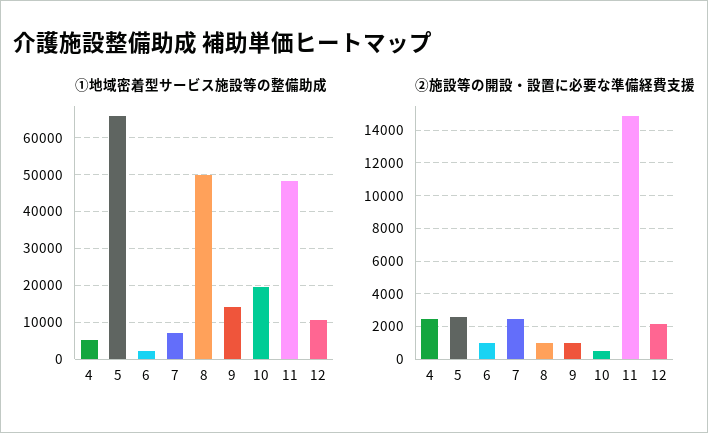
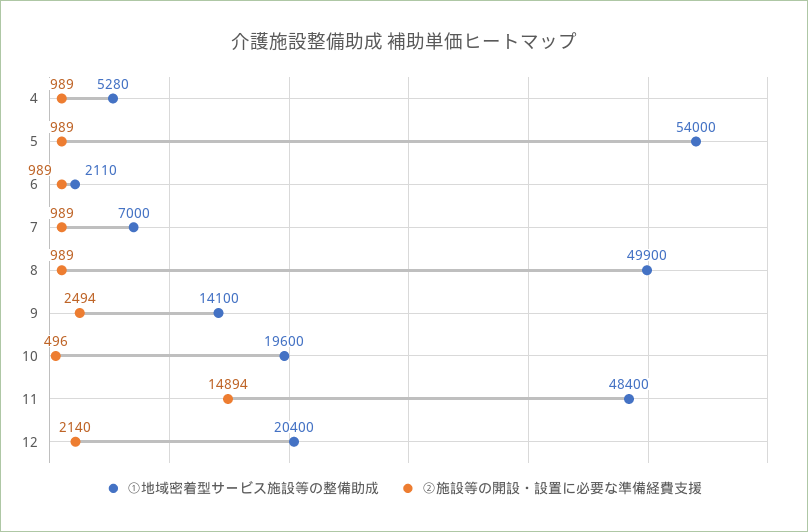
  {
    "①地域密着型サービス施設等の整備助成": {
      "4": 5280,
-     "5": 66000,
+     "5": 54000,
      "6": 2110,
      "7": 7000,
      "8": 49900,
      "9": 14100,
      "10": 19600,
      "11": 48400,
-     "12": 10000
+     "12": 20400
    },
    "②施設等の開設・設置に必要な準備経費支援": {
-     "4": 2500,
+     "4": 989,
-     "5": 2500,
+     "5": 989,
      "6": 989,
-     "7": 2500,
+     "7": 989,
      "8": 989,
-     "9": 1000,
+     "9": 2494,
      "10": 496,
      "11": 14894,
      "12": 2140
    }
  }

